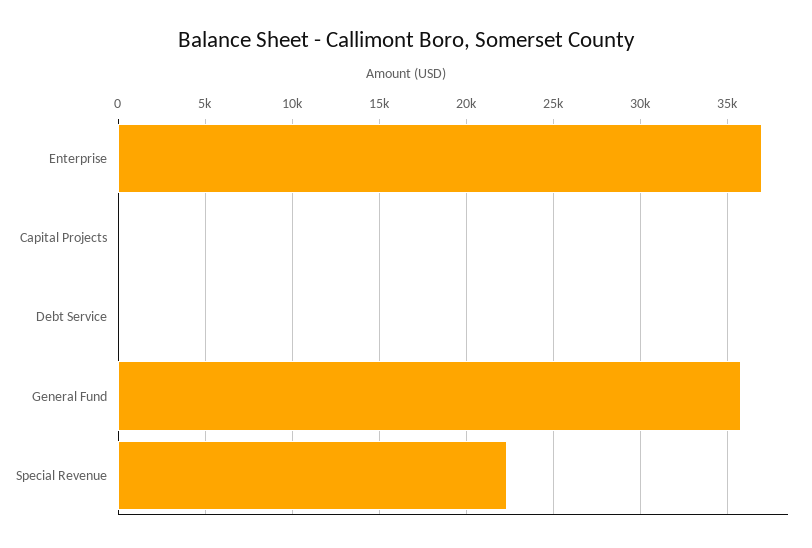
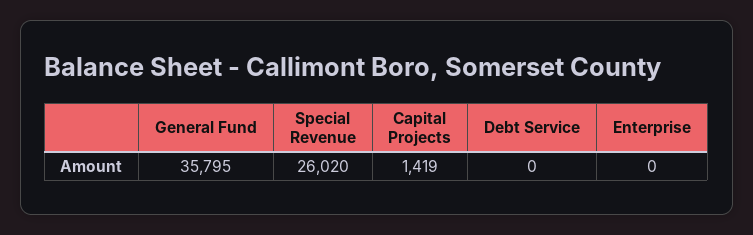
  {
-   "Enterprise": 37000,
+   "Enterprise": 0,
-   "Capital Projects": 0,
+   "Capital Projects": 1419,
    "Debt Service": 0,
    "General Fund": 35795,
-   "Special Revenue": 22500
+   "Special Revenue": 26020
  }

